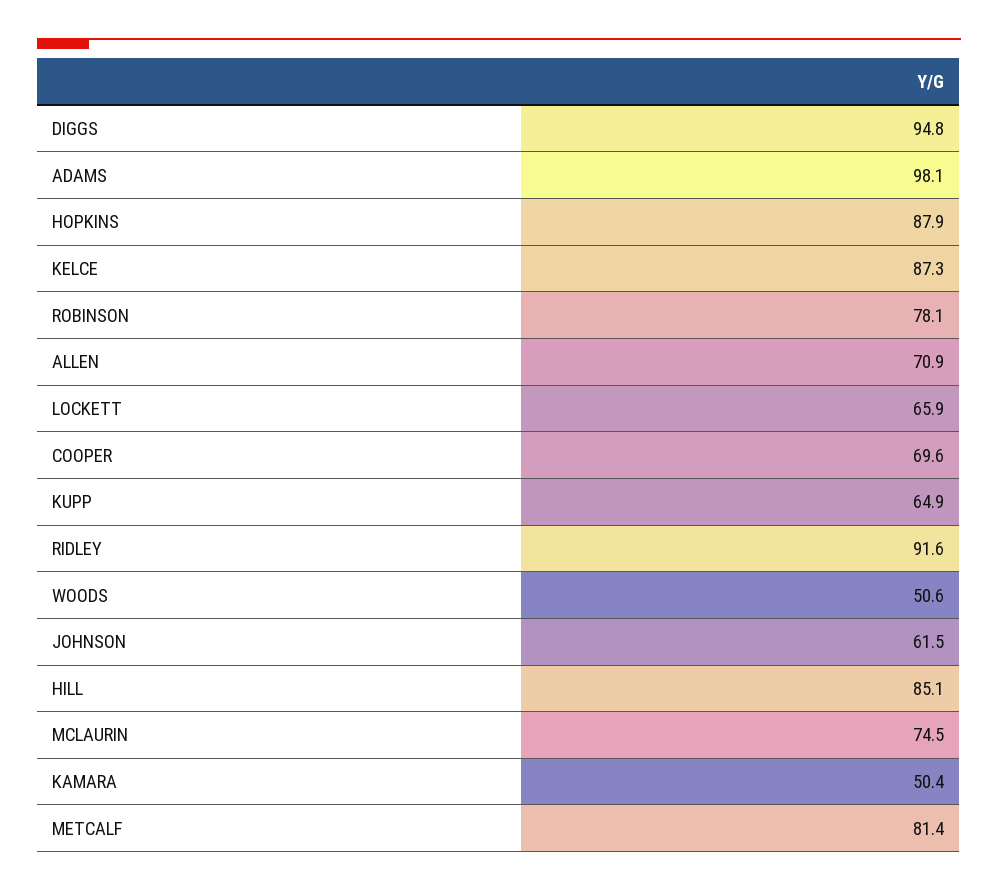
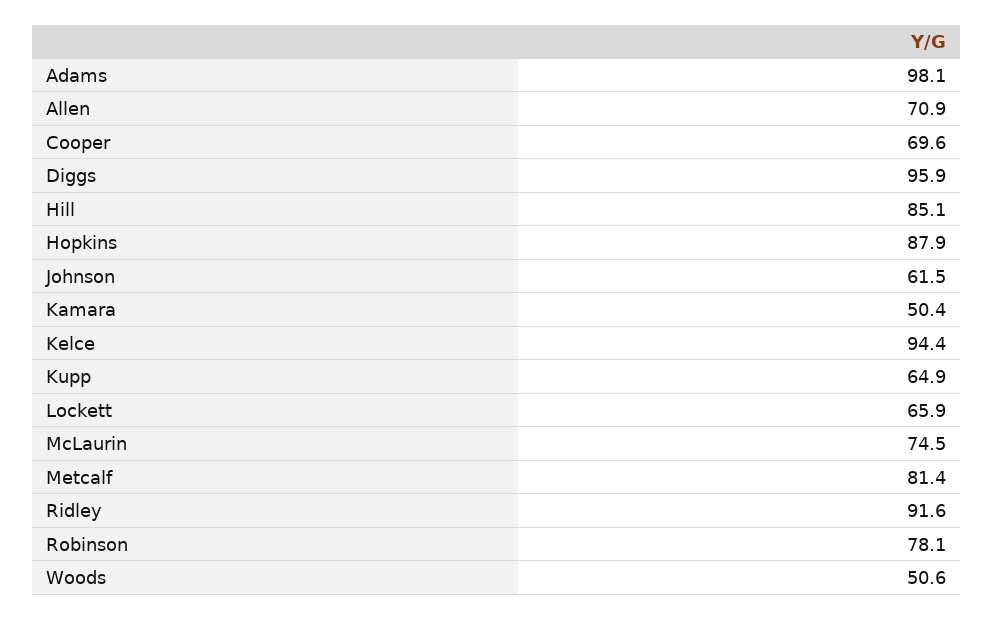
  {
-   "DIGGS": 94.8,
+   "DIGGS": 95.9,
    "ADAMS": 98.1,
    "HOPKINS": 87.9,
-   "KELCE": 87.3,
+   "KELCE": 94.4,
    "ROBINSON": 78.1,
    "ALLEN": 70.9,
    "LOCKETT": 65.9,
    "COOPER": 69.6,
    "KUPP": 64.9,
    "RIDLEY": 91.6,
    "WOODS": 50.6,
    "JOHNSON": 61.5,
    "HILL": 85.1,
    "MCLAURIN": 74.5,
    "KAMARA": 50.4,
    "METCALF": 81.4
  }

